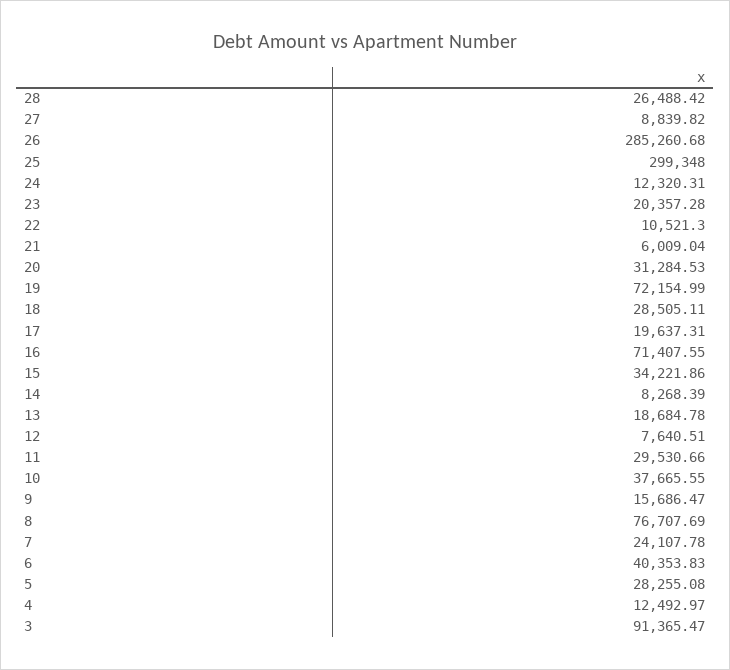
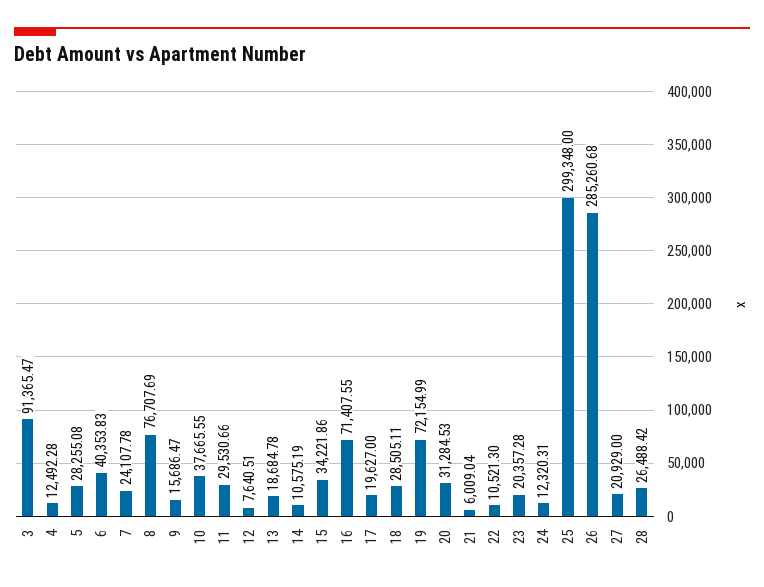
  {
    "28": 26488.42,
-   "27": 8839.82,
+   "27": 20929,
    "26": 285260.68,
    "25": 299348,
    "24": 12320.31,
    "23": 20357.28,
    "22": 10521.3,
    "21": 6009.04,
    "20": 31284.53,
    "19": 72154.99,
    "18": 28505.11,
-   "17": 19637.31,
+   "17": 19627,
    "16": 71407.55,
    "15": 34221.86,
-   "14": 8268.39,
+   "14": 10575.19,
    "13": 18684.78,
    "12": 7640.51,
    "11": 29530.66,
    "10": 37665.55,
    "9": 15686.47,
    "8": 76707.69,
    "7": 24107.78,
    "6": 40353.83,
    "5": 28255.08,
-   "4": 12492.97,
+   "4": 12492.28,
    "3": 91365.47
  }

